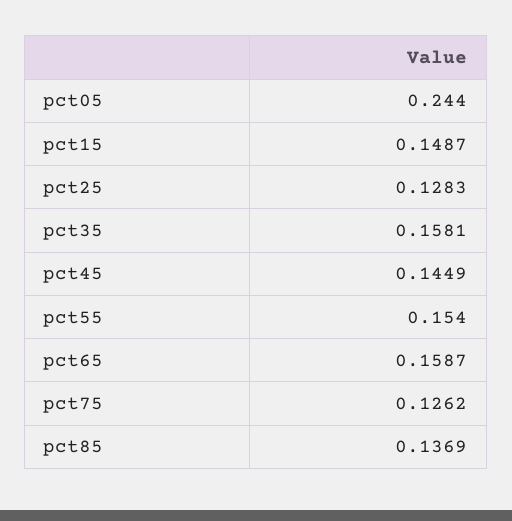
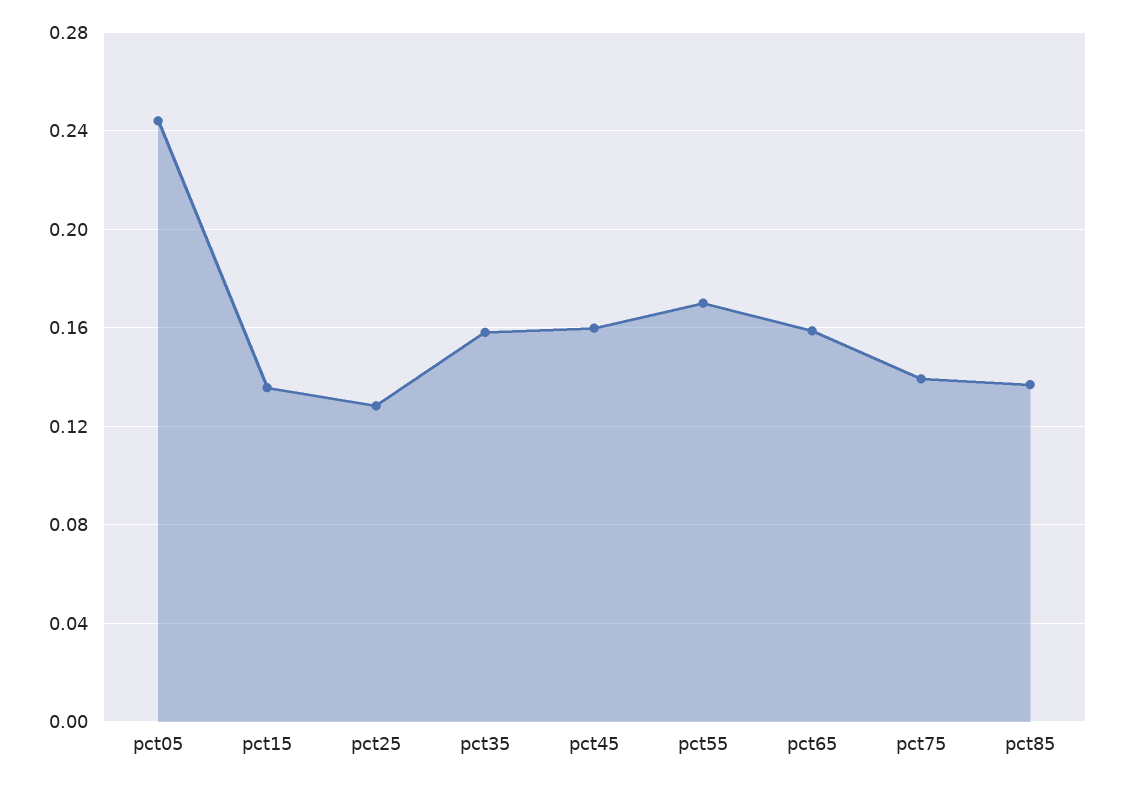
  {
    "pct05": 0.244,
-   "pct15": 0.1487,
+   "pct15": 0.135,
    "pct25": 0.1283,
    "pct35": 0.1581,
-   "pct45": 0.1449,
+   "pct45": 0.16,
-   "pct55": 0.154,
+   "pct55": 0.17,
    "pct65": 0.1587,
-   "pct75": 0.1262,
+   "pct75": 0.14,
    "pct85": 0.1369
  }

